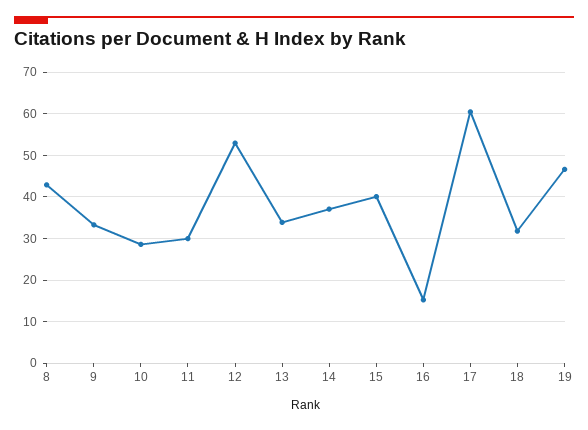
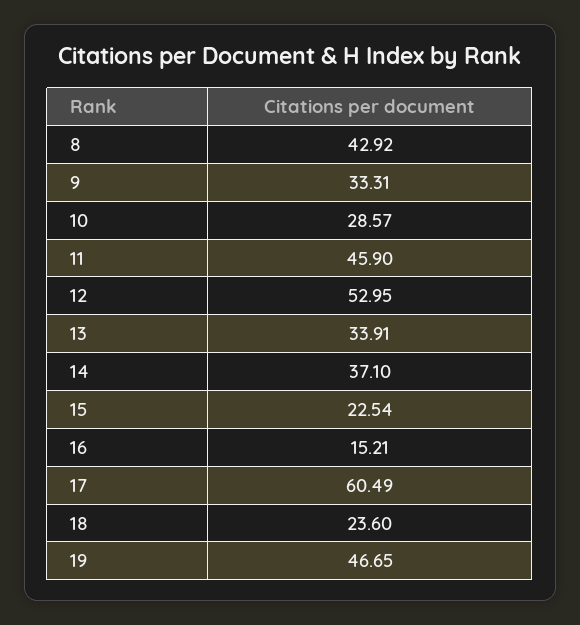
  {
    "8": 42.92,
    "9": 33.31,
    "10": 28.57,
-   "11": 30,
+   "11": 45.9,
    "12": 52.95,
    "13": 33.91,
    "14": 37.1,
-   "15": 40,
+   "15": 22.54,
    "16": 15.21,
    "17": 60.49,
-   "18": 32,
+   "18": 23.6,
    "19": 46.65
  }

